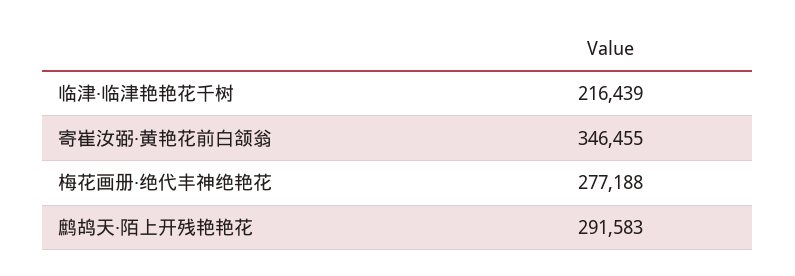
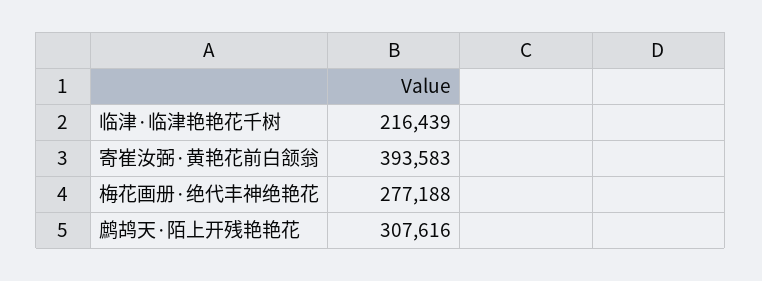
  {
    "临津·临津艳艳花千树": 216439,
-   "寄崔汝弼·黄艳花前白颔翁": 346455,
+   "寄崔汝弼·黄艳花前白颔翁": 393583,
    "梅花画册·绝代丰神绝艳花": 277188,
-   "鹧鸪天·陌上开残艳艳花": 291583
+   "鹧鸪天·陌上开残艳艳花": 307616
  }

